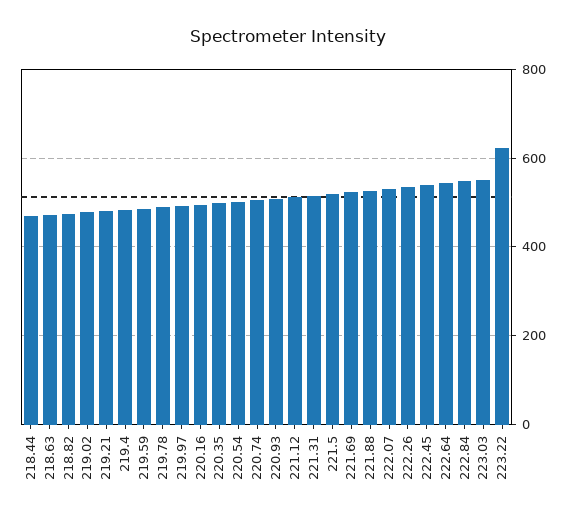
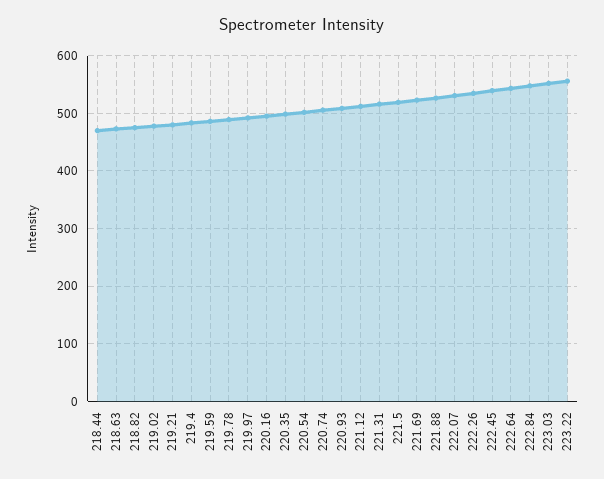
  {
    "218.44": 460,
    "218.63": 480,
    "218.82": 480,
    "219.02": 480,
    "219.21": 480,
    "219.4": 480,
    "219.59": 480,
    "219.78": 480,
    "219.97": 500,
    "220.16": 500,
    "220.35": 500,
    "220.54": 500,
    "220.74": 500,
    "220.93": 500,
    "221.12": 520,
    "221.31": 520,
    "221.5": 520,
    "221.69": 520,
    "221.88": 520,
    "222.07": 540,
    "222.26": 540,
    "222.45": 540,
    "222.64": 540,
    "222.84": 540,
    "223.03": 560,
-   "223.22": 620
+   "223.22": 560
  }

